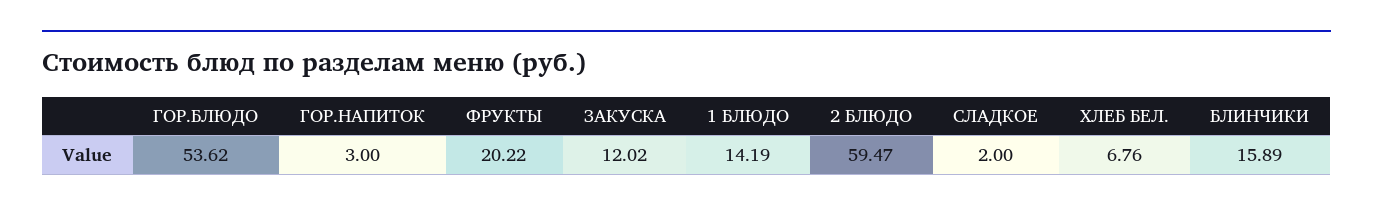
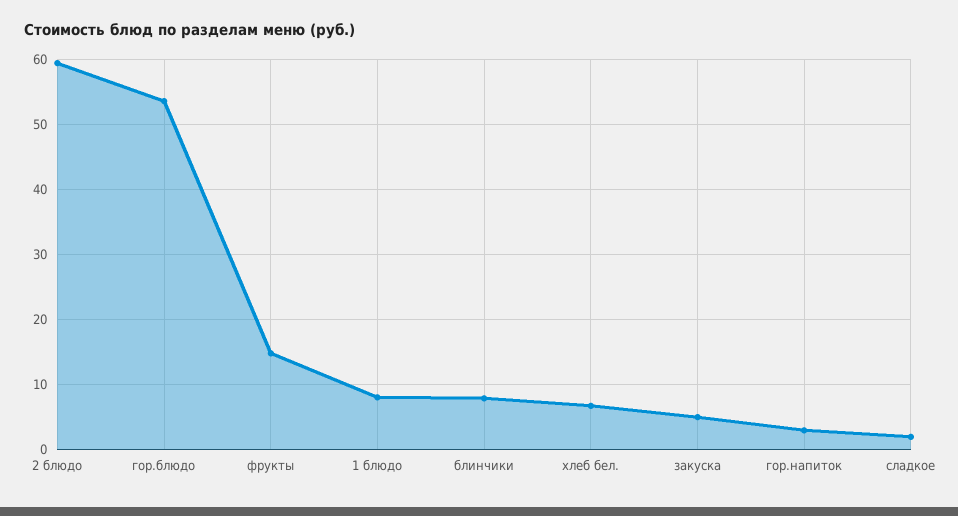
  {
    "ГОР.БЛЮДО": 53.62,
    "ГОР.НАПИТОК": 3,
-   "ФРУКТЫ": 20.22,
+   "ФРУКТЫ": 15,
-   "ЗАКУСКА": 12.02,
+   "ЗАКУСКА": 5,
-   "1 БЛЮДО": 14.19,
+   "1 БЛЮДО": 8,
    "2 БЛЮДО": 59.47,
    "СЛАДКОЕ": 2,
    "ХЛЕБ БЕЛ.": 6.76,
-   "БЛИНЧИКИ": 15.89
+   "БЛИНЧИКИ": 8
  }

